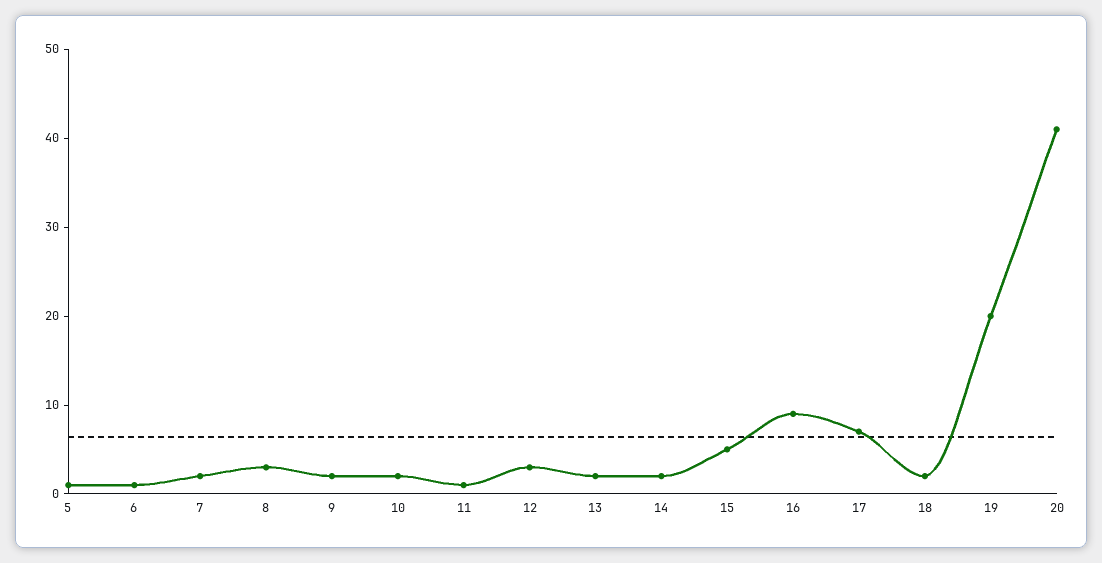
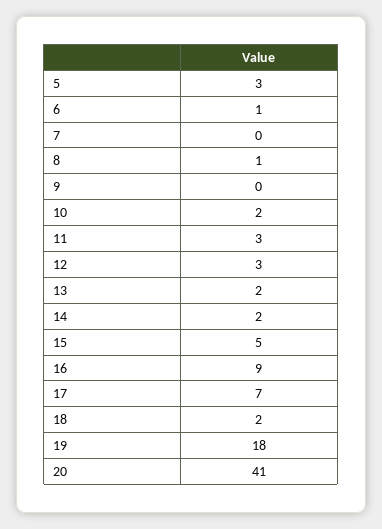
  {
-   "5": 1,
+   "5": 3,
    "6": 1,
-   "7": 2,
+   "7": 0,
-   "8": 3,
+   "8": 1,
-   "9": 2,
+   "9": 0,
    "10": 2,
-   "11": 1,
+   "11": 3,
    "12": 3,
    "13": 2,
    "14": 2,
    "15": 5,
    "16": 9,
    "17": 7,
    "18": 2,
-   "19": 20,
+   "19": 18,
    "20": 41
  }

